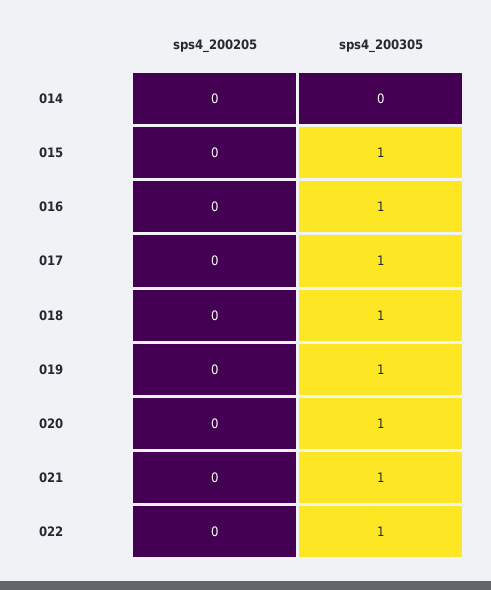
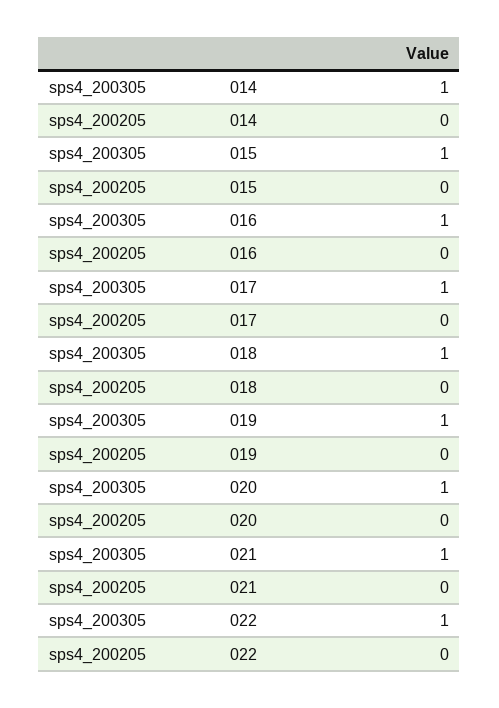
  {
    "sps4_200205": {
      "014": 0,
      "015": 0,
      "016": 0,
      "017": 0,
      "018": 0,
      "019": 0,
      "020": 0,
      "021": 0,
      "022": 0
    },
    "sps4_200305": {
-     "014": 0,
+     "014": 1,
      "015": 1,
      "016": 1,
      "017": 1,
      "018": 1,
      "019": 1,
      "020": 1,
      "021": 1,
      "022": 1
    }
  }

